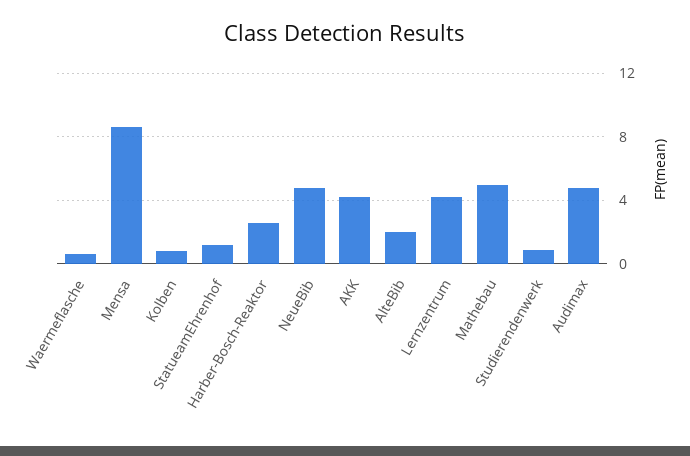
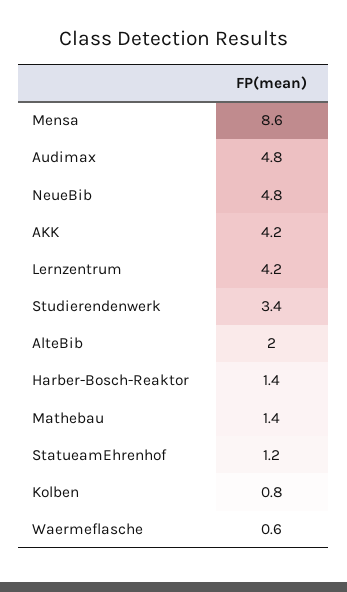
  {
    "Waermeflasche": 0.6,
    "Mensa": 8.6,
    "Kolben": 0.8,
    "StatueamEhrenhof": 1.2,
-   "Harber-Bosch-Reaktor": 2.5,
+   "Harber-Bosch-Reaktor": 1.4,
    "NeueBib": 4.8,
    "AKK": 4.2,
    "AlteBib": 2,
    "Lernzentrum": 4.2,
-   "Mathebau": 5,
+   "Mathebau": 1.4,
-   "Studierendenwerk": 1,
+   "Studierendenwerk": 3.4,
    "Audimax": 4.8
  }

